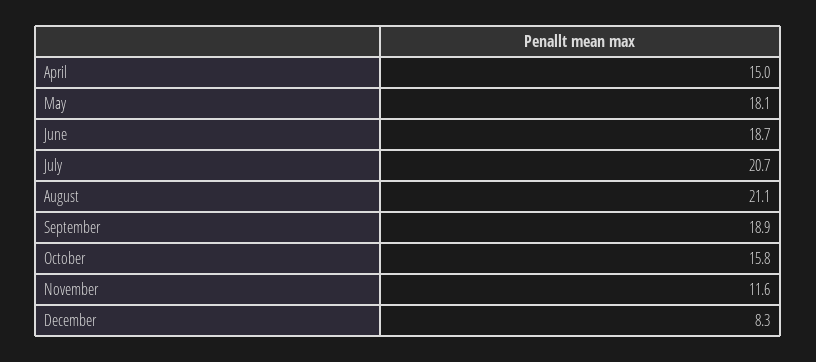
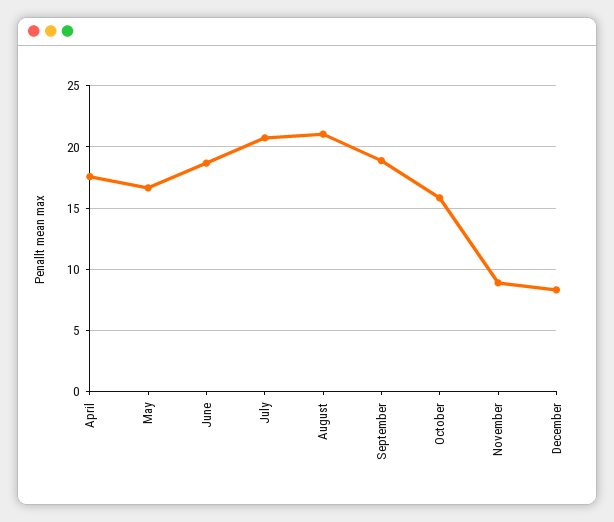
  {
-   "April": 15,
+   "April": 17.5,
-   "May": 18.1,
+   "May": 16.5,
    "June": 18.7,
    "July": 20.7,
    "August": 21.1,
    "September": 18.9,
    "October": 15.8,
-   "November": 11.6,
+   "November": 9,
    "December": 8.3
  }

